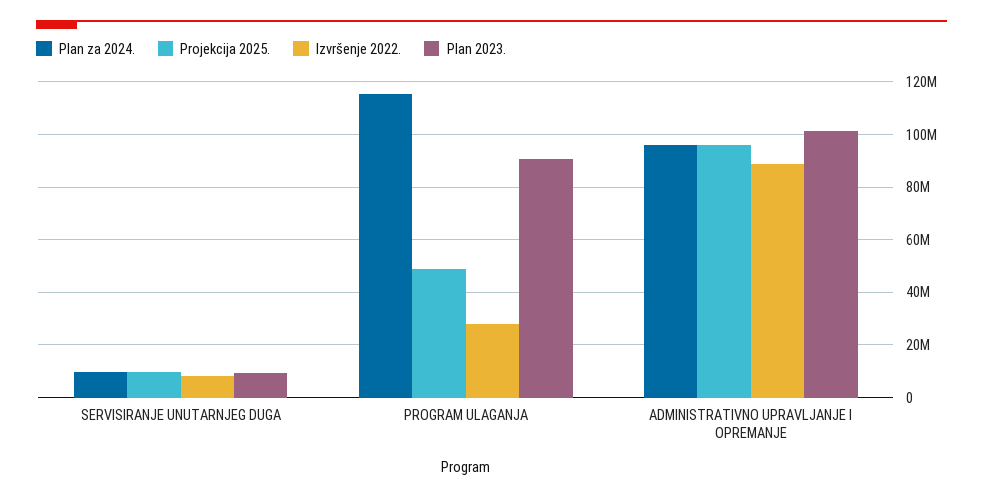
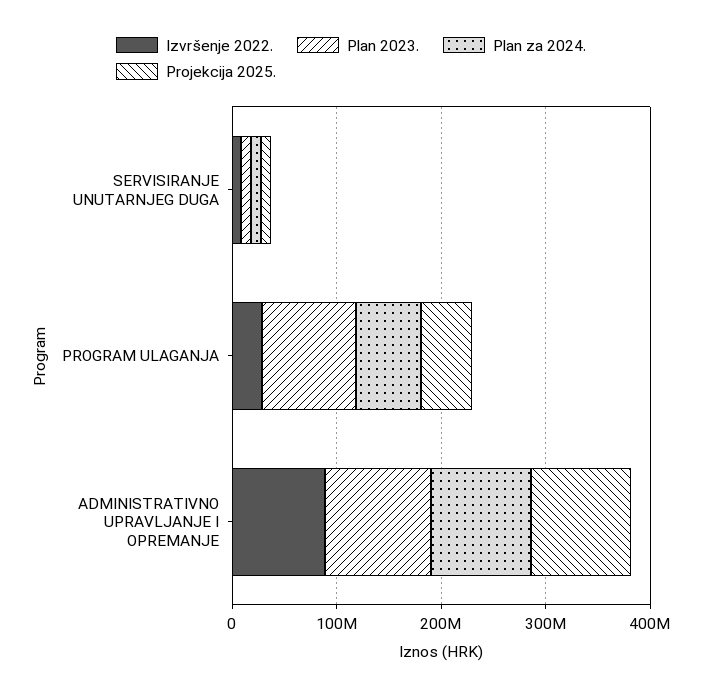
  {
    "Plan za 2024.": {
      "SERVISIRANJE UNUTARNJEG DUGA": 10000000,
-     "PROGRAM ULAGANJA": 115000000,
+     "PROGRAM ULAGANJA": 60000000,
      "ADMINISTRATIVNO UPRAVLJANJE I OPREMANJE": 95000000
    },
    "Projekcija 2025.": {
      "SERVISIRANJE UNUTARNJEG DUGA": 10000000,
      "PROGRAM ULAGANJA": 50000000,
      "ADMINISTRATIVNO UPRAVLJANJE I OPREMANJE": 95000000
    },
    "Izvršenje 2022.": {
      "SERVISIRANJE UNUTARNJEG DUGA": 7500000,
      "PROGRAM ULAGANJA": 27500000,
      "ADMINISTRATIVNO UPRAVLJANJE I OPREMANJE": 90000000
    },
    "Plan 2023.": {
      "SERVISIRANJE UNUTARNJEG DUGA": 10000000,
      "PROGRAM ULAGANJA": 90000000,
      "ADMINISTRATIVNO UPRAVLJANJE I OPREMANJE": 102500000
    }
  }

